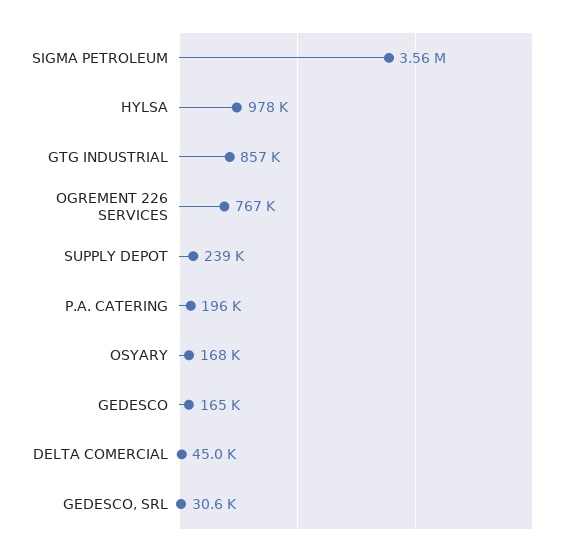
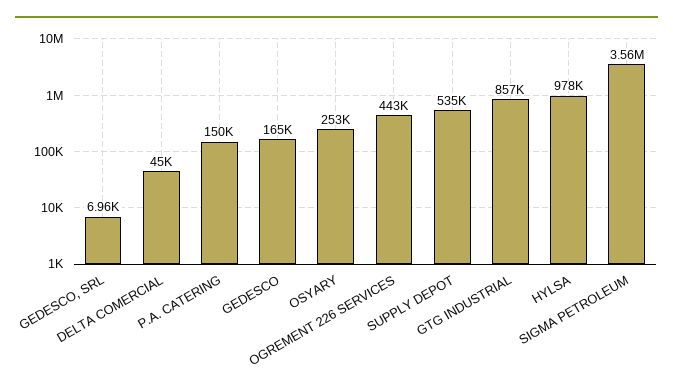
  {
    "SIGMA PETROLEUM": 3560000,
    "HYLSA": 978000,
    "GTG INDUSTRIAL": 857000,
-   "OGREMENT 226 SERVICES": 767000,
+   "OGREMENT 226 SERVICES": 443000,
-   "SUPPLY DEPOT": 239000,
+   "SUPPLY DEPOT": 535000,
-   "P.A. CATERING": 196000,
+   "P.A. CATERING": 150000,
-   "OSYARY": 168000,
+   "OSYARY": 253000,
    "GEDESCO": 165000,
    "DELTA COMERCIAL": 45000,
-   "GEDESCO, SRL": 30600
+   "GEDESCO, SRL": 6960
  }

